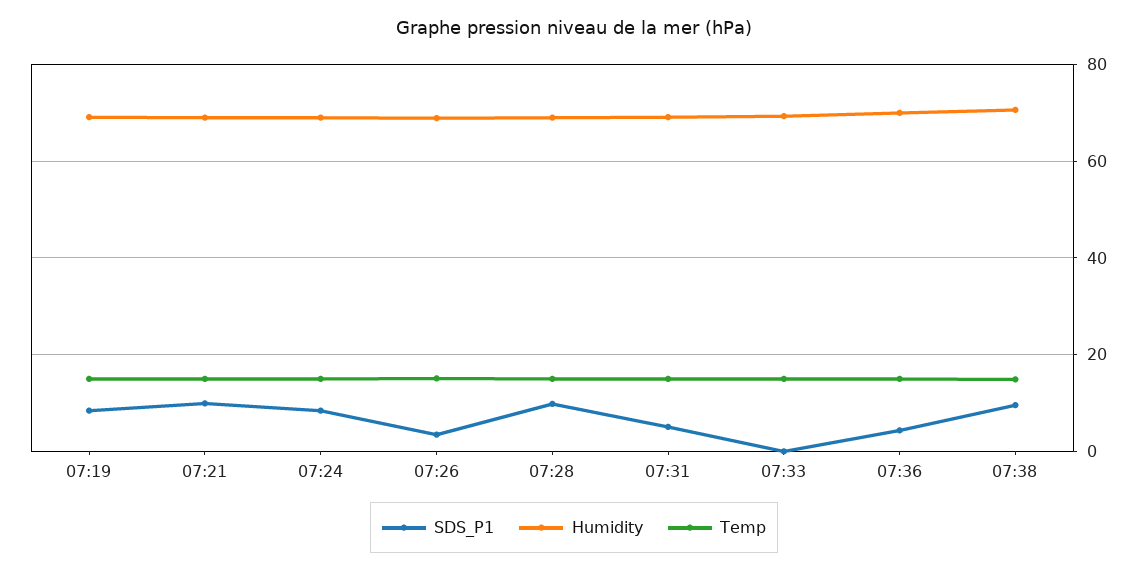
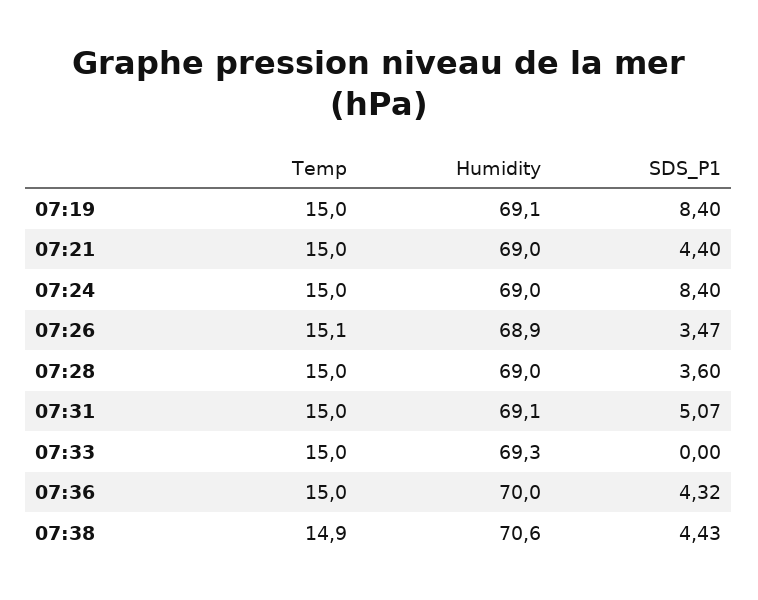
  {
    "SDS_P1": {
      "07:19": 8.4,
-     "07:21": 10,
+     "07:21": 4.4,
      "07:24": 8.4,
      "07:26": 3.47,
-     "07:28": 10,
+     "07:28": 3.6,
      "07:31": 5.07,
      "07:33": 0,
      "07:36": 4.32,
-     "07:38": 10
+     "07:38": 4.43
    },
    "Humidity": {
      "07:19": 69.1,
      "07:21": 69,
      "07:24": 69,
      "07:26": 68.9,
      "07:28": 69,
      "07:31": 69.1,
      "07:33": 69.3,
      "07:36": 70,
      "07:38": 70.6
    },
    "Temp": {
      "07:19": 15,
      "07:21": 15,
      "07:24": 15,
      "07:26": 15.1,
      "07:28": 15,
      "07:31": 15,
      "07:33": 15,
      "07:36": 15,
      "07:38": 14.9
    }
  }

